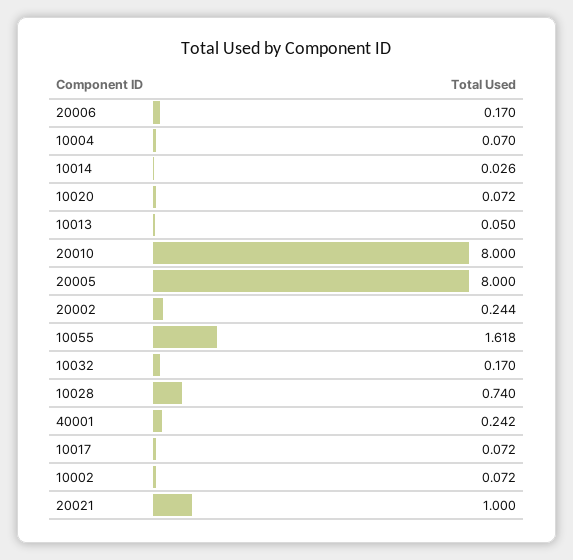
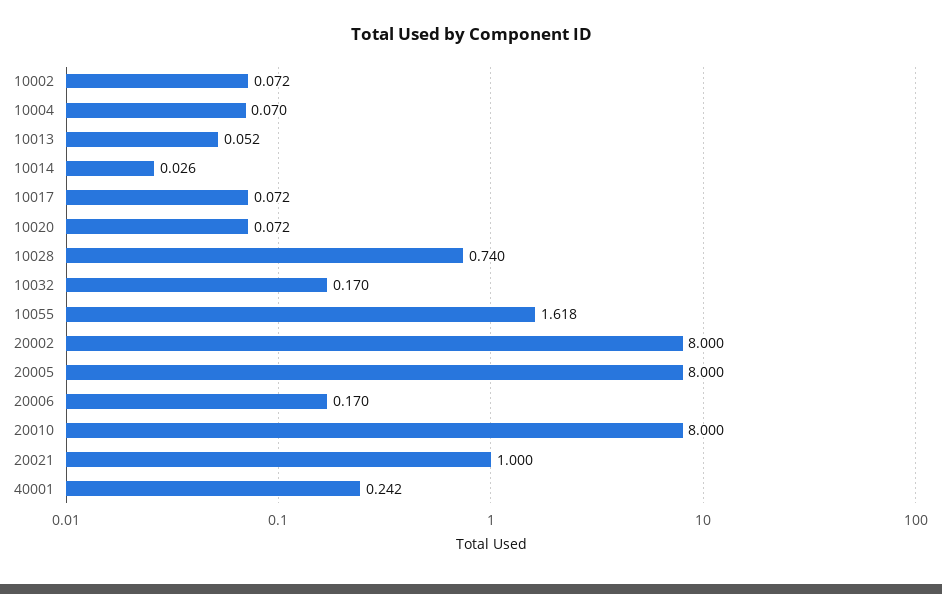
  {
    "20006": 0.17,
    "10004": 0.07,
    "10014": 0.026,
    "10020": 0.072,
-   "10013": 0.05,
+   "10013": 0.052,
    "20010": 8,
    "20005": 8,
-   "20002": 0.244,
+   "20002": 8,
    "10055": 1.618,
    "10032": 0.17,
    "10028": 0.74,
    "40001": 0.242,
    "10017": 0.072,
    "10002": 0.072,
    "20021": 1
  }

